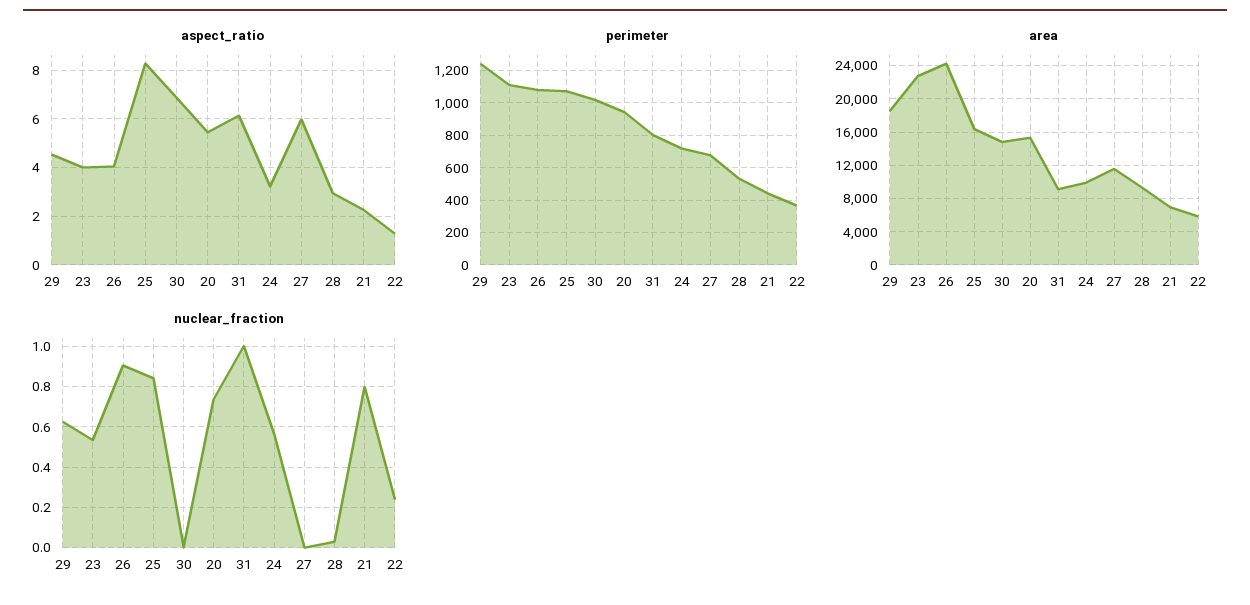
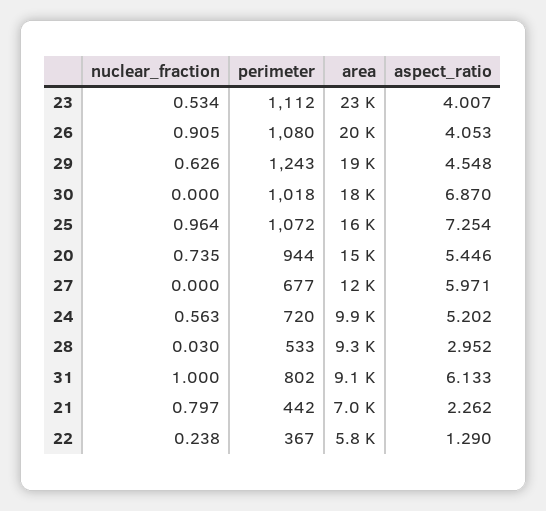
  {
    "aspect_ratio": {
      "29": 4.548,
      "23": 4.007,
      "26": 4.053,
-     "25": 8.25,
+     "25": 7.254,
      "30": 6.87,
      "20": 5.446,
      "31": 6.133,
-     "24": 3.25,
+     "24": 5.202,
      "27": 5.971,
      "28": 2.952,
      "21": 2.262,
      "22": 1.29
    },
    "perimeter": {
      "29": 1243,
      "23": 1112,
      "26": 1080,
      "25": 1072,
      "30": 1018,
      "20": 944,
      "31": 802,
      "24": 720,
      "27": 677,
      "28": 533,
      "21": 442,
      "22": 367
    },
    "area": {
      "29": 19000,
      "23": 23000,
-     "26": 24000,
+     "26": 20000,
      "25": 16000,
-     "30": 15000,
+     "30": 18000,
      "20": 15000,
      "31": 9100,
      "24": 9900,
      "27": 12000,
      "28": 9300,
      "21": 7000,
      "22": 5800
    },
    "nuclear_fraction": {
      "29": 0.626,
      "23": 0.534,
      "26": 0.905,
-     "25": 0.85,
+     "25": 0.964,
      "30": 0,
      "20": 0.735,
      "31": 1,
      "24": 0.563,
      "27": 0,
      "28": 0.03,
      "21": 0.797,
      "22": 0.238
    }
  }

